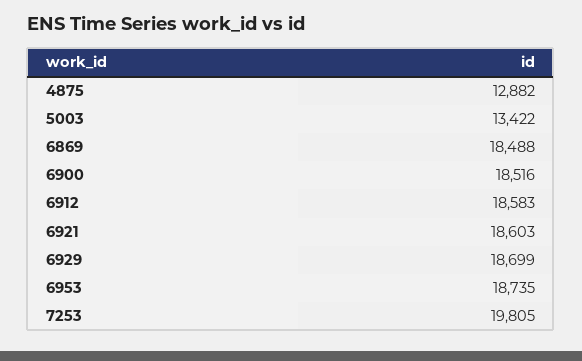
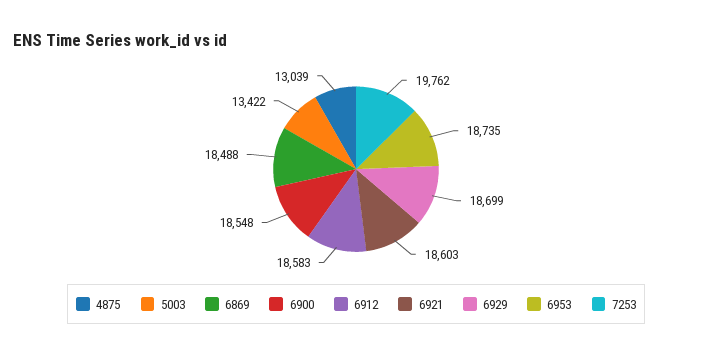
  {
-   "4875": 12882,
+   "4875": 13039,
    "5003": 13422,
    "6869": 18488,
-   "6900": 18516,
+   "6900": 18548,
    "6912": 18583,
    "6921": 18603,
    "6929": 18699,
    "6953": 18735,
-   "7253": 19805
+   "7253": 19762
  }

